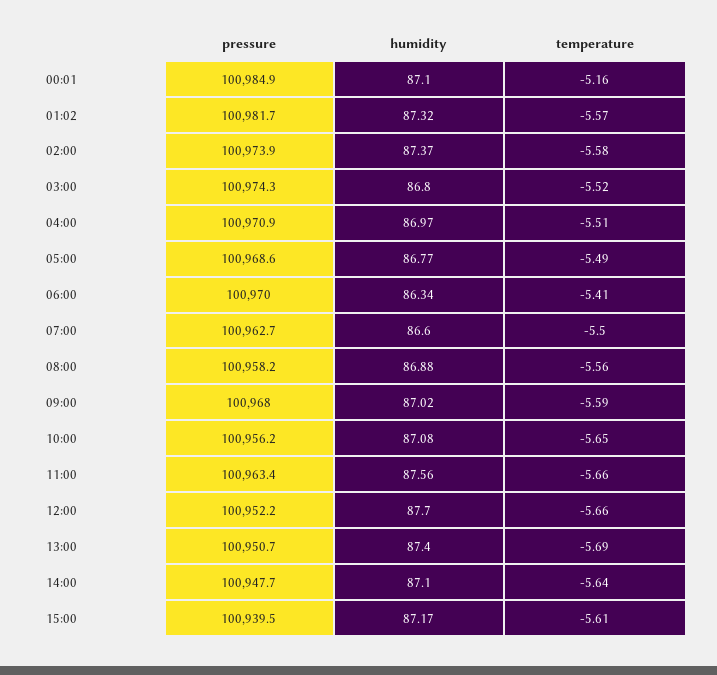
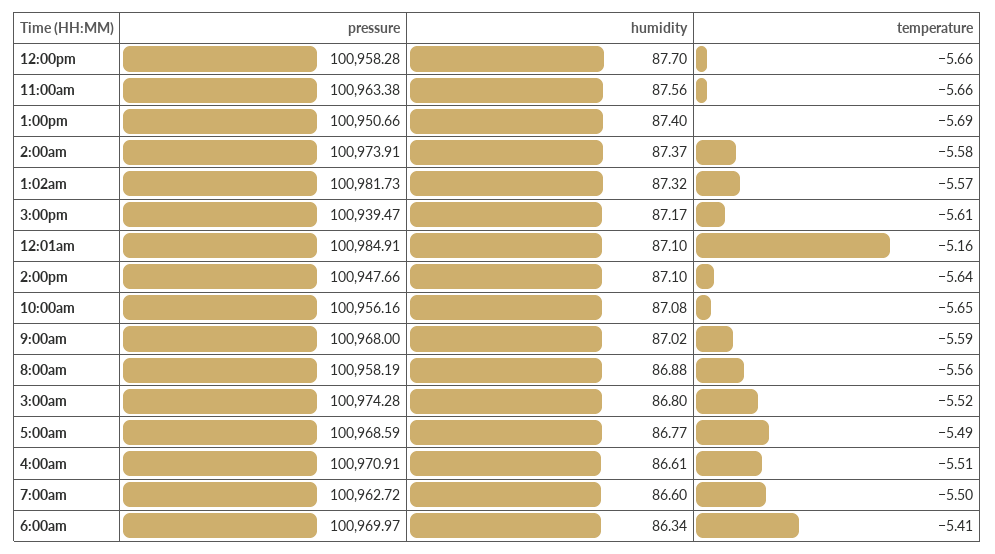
  {
    "pressure": {
      "00:01": 100984.91,
      "01:02": 100981.73,
      "02:00": 100973.91,
      "03:00": 100974.28,
      "04:00": 100970.91,
      "05:00": 100968.59,
      "06:00": 100969.97,
      "07:00": 100962.72,
      "08:00": 100958.19,
      "09:00": 100968,
      "10:00": 100956.16,
      "11:00": 100963.38,
-     "12:00": 100952.2,
+     "12:00": 100958.28,
      "13:00": 100950.66,
      "14:00": 100947.66,
      "15:00": 100939.47
    },
    "humidity": {
      "00:01": 87.1,
      "01:02": 87.32,
      "02:00": 87.37,
      "03:00": 86.8,
-     "04:00": 86.97,
+     "04:00": 86.61,
      "05:00": 86.77,
      "06:00": 86.34,
      "07:00": 86.6,
      "08:00": 86.88,
      "09:00": 87.02,
      "10:00": 87.08,
      "11:00": 87.56,
      "12:00": 87.7,
      "13:00": 87.4,
      "14:00": 87.1,
      "15:00": 87.17
    },
    "temperature": {
      "00:01": -5.16,
      "01:02": -5.57,
      "02:00": -5.58,
      "03:00": -5.52,
      "04:00": -5.51,
      "05:00": -5.49,
      "06:00": -5.41,
      "07:00": -5.5,
      "08:00": -5.56,
      "09:00": -5.59,
      "10:00": -5.65,
      "11:00": -5.66,
      "12:00": -5.66,
      "13:00": -5.69,
      "14:00": -5.64,
      "15:00": -5.61
    }
  }

